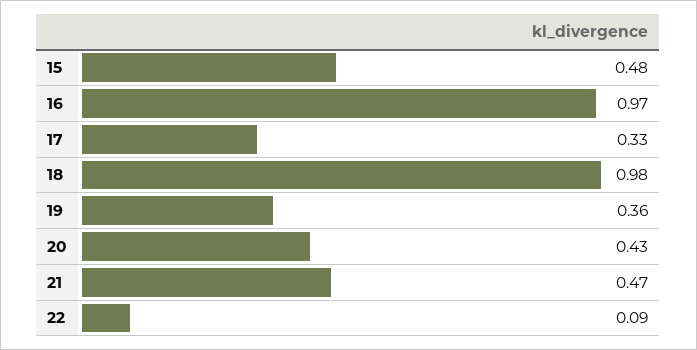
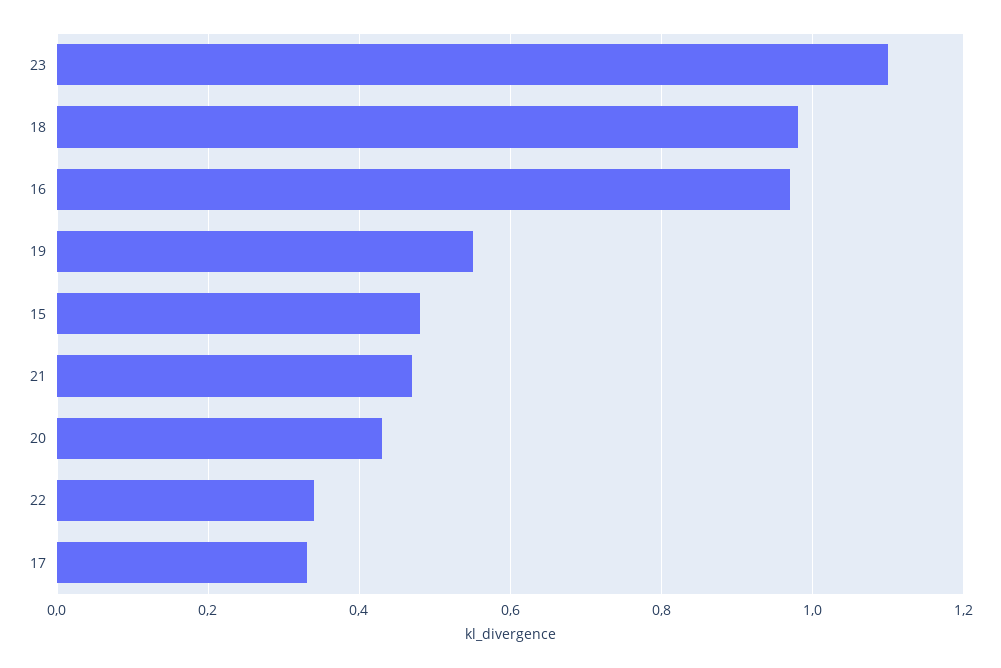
  {
    "15": 0.48,
    "16": 0.97,
    "17": 0.33,
    "18": 0.98,
-   "19": 0.36,
+   "19": 0.55,
    "20": 0.43,
    "21": 0.47,
-   "22": 0.09
+   "22": 0.35,
+   "23": 1.1
  }

